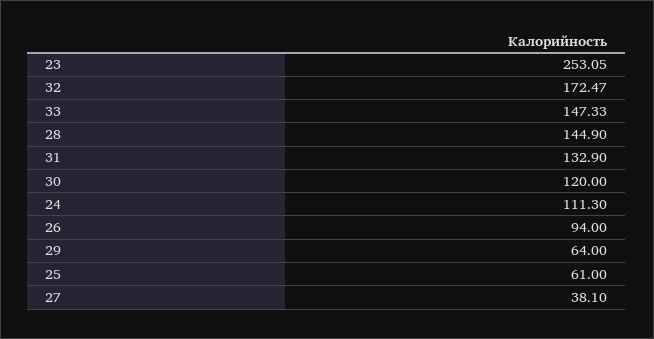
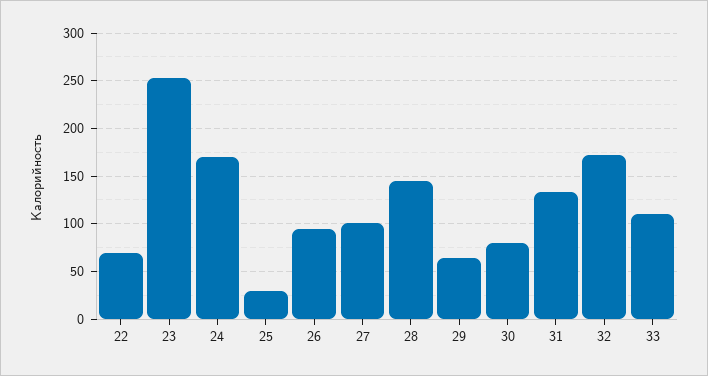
  {
    "23": 253.05,
    "32": 172.47,
-   "33": 147.33,
+   "33": 110,
    "28": 144.9,
    "31": 132.9,
-   "30": 120,
+   "30": 80,
-   "24": 111.3,
+   "24": 170,
    "26": 94,
    "29": 64,
-   "25": 61,
+   "25": 30,
-   "27": 38.1
+   "27": 100,
+   "22": 70
  }

